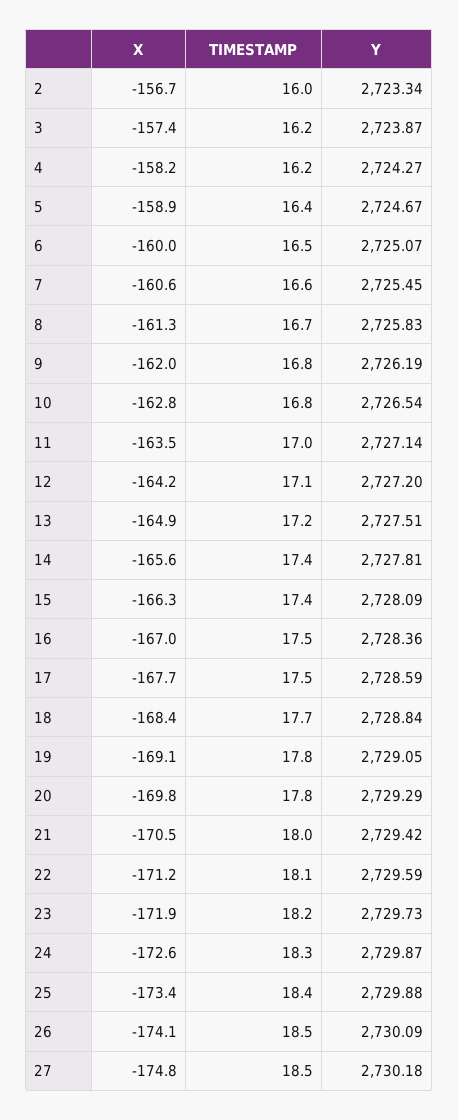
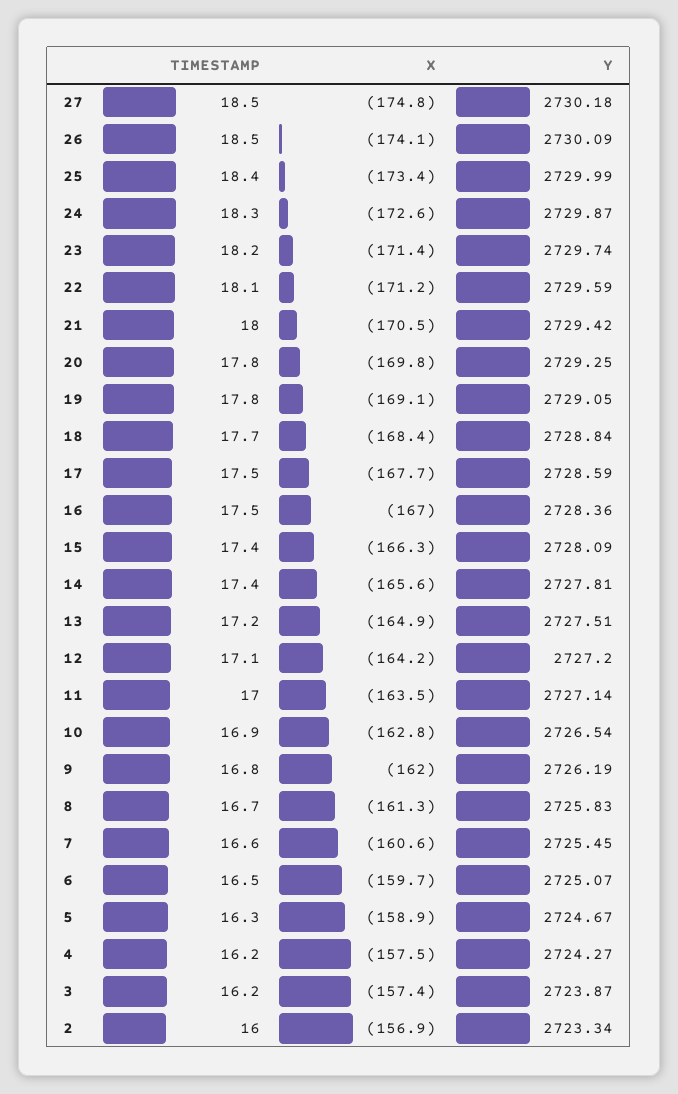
  {
    "X": {
-     "2": -156.7,
+     "2": -156.9,
      "3": -157.4,
-     "4": -158.2,
+     "4": -157.5,
      "5": -158.9,
-     "6": -160,
+     "6": -159.7,
      "7": -160.6,
      "8": -161.3,
      "9": -162,
      "10": -162.8,
      "11": -163.5,
      "12": -164.2,
      "13": -164.9,
      "14": -165.6,
      "15": -166.3,
      "16": -167,
      "17": -167.7,
      "18": -168.4,
      "19": -169.1,
      "20": -169.8,
      "21": -170.5,
      "22": -171.2,
-     "23": -171.9,
+     "23": -171.4,
      "24": -172.6,
      "25": -173.4,
      "26": -174.1,
      "27": -174.8
    },
    "TIMESTAMP": {
      "2": 16,
      "3": 16.2,
      "4": 16.2,
-     "5": 16.4,
+     "5": 16.3,
      "6": 16.5,
      "7": 16.6,
      "8": 16.7,
      "9": 16.8,
-     "10": 16.8,
+     "10": 16.9,
      "11": 17,
      "12": 17.1,
      "13": 17.2,
      "14": 17.4,
      "15": 17.4,
      "16": 17.5,
      "17": 17.5,
      "18": 17.7,
      "19": 17.8,
      "20": 17.8,
      "21": 18,
      "22": 18.1,
      "23": 18.2,
      "24": 18.3,
      "25": 18.4,
      "26": 18.5,
      "27": 18.5
    },
    "Y": {
      "2": 2723.34,
      "3": 2723.87,
      "4": 2724.27,
      "5": 2724.67,
      "6": 2725.07,
      "7": 2725.45,
      "8": 2725.83,
      "9": 2726.19,
      "10": 2726.54,
      "11": 2727.14,
      "12": 2727.2,
      "13": 2727.51,
      "14": 2727.81,
      "15": 2728.09,
      "16": 2728.36,
      "17": 2728.59,
      "18": 2728.84,
      "19": 2729.05,
-     "20": 2729.29,
+     "20": 2729.25,
      "21": 2729.42,
      "22": 2729.59,
-     "23": 2729.73,
+     "23": 2729.74,
      "24": 2729.87,
-     "25": 2729.88,
+     "25": 2729.99,
      "26": 2730.09,
      "27": 2730.18
    }
  }

